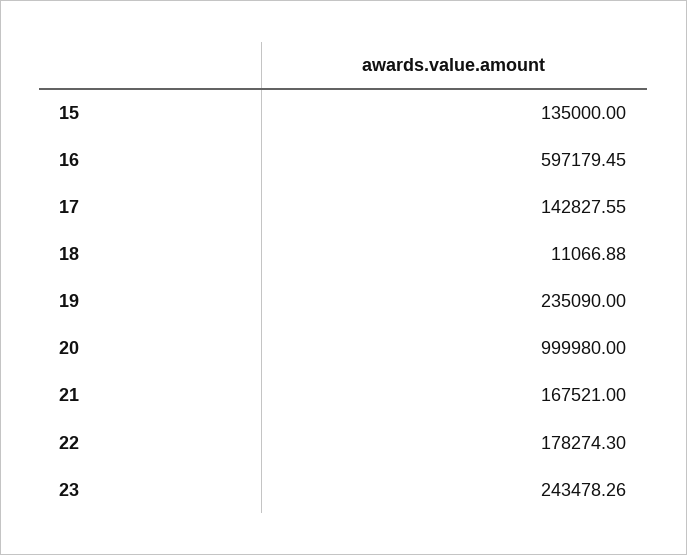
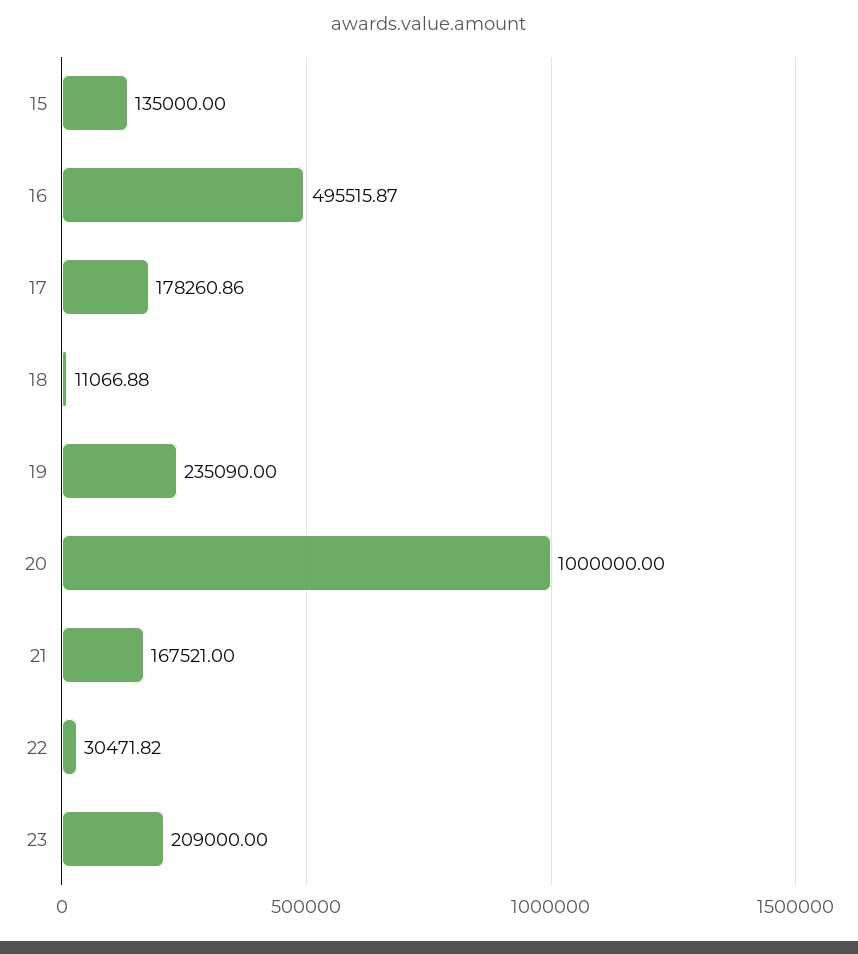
  {
    "15": 135000,
-   "16": 597179.45,
+   "16": 495515.87,
-   "17": 142827.55,
+   "17": 178260.86,
    "18": 11066.88,
    "19": 235090,
-   "20": 999980,
+   "20": 1000000,
    "21": 167521,
-   "22": 178274.3,
+   "22": 30471.82,
-   "23": 243478.26
+   "23": 209000
  }

